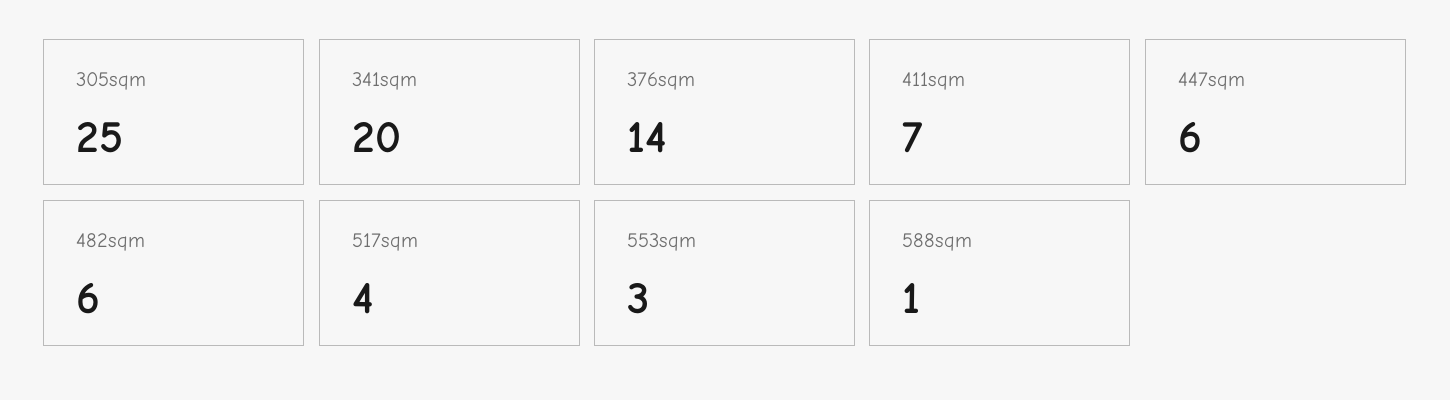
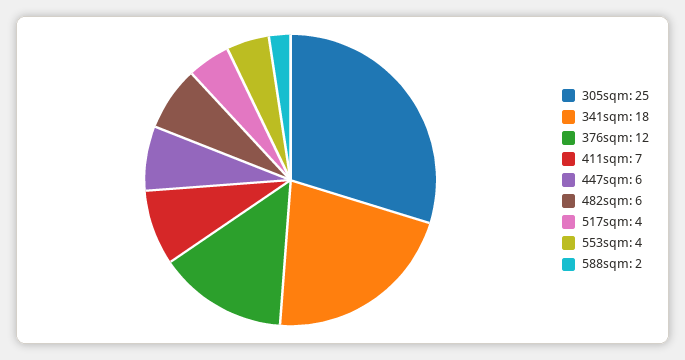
  {
    "305sqm": 25,
-   "341sqm": 20,
+   "341sqm": 18,
-   "376sqm": 14,
+   "376sqm": 12,
    "411sqm": 7,
    "447sqm": 6,
    "482sqm": 6,
    "517sqm": 4,
-   "553sqm": 3,
+   "553sqm": 4,
-   "588sqm": 1
+   "588sqm": 2
  }

